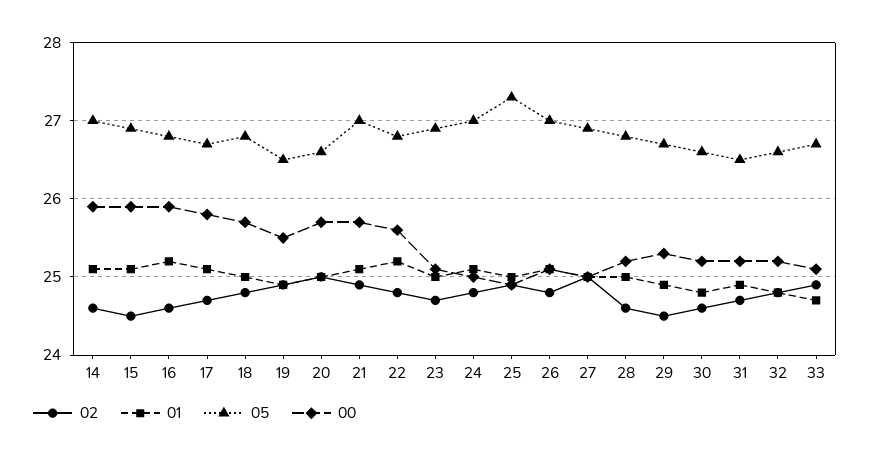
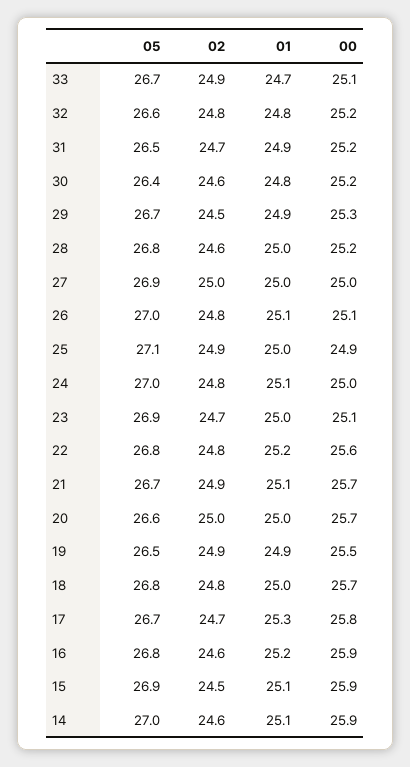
  {
    "02": {
      "14": 24.6,
      "15": 24.5,
      "16": 24.6,
      "17": 24.7,
      "18": 24.8,
      "19": 24.9,
      "20": 25,
      "21": 24.9,
      "22": 24.8,
      "23": 24.7,
      "24": 24.8,
      "25": 24.9,
      "26": 24.8,
      "27": 25,
      "28": 24.6,
      "29": 24.5,
      "30": 24.6,
      "31": 24.7,
      "32": 24.8,
      "33": 24.9
    },
    "01": {
      "14": 25.1,
      "15": 25.1,
      "16": 25.2,
-     "17": 25.1,
+     "17": 25.3,
      "18": 25,
      "19": 24.9,
      "20": 25,
      "21": 25.1,
      "22": 25.2,
      "23": 25,
      "24": 25.1,
      "25": 25,
      "26": 25.1,
      "27": 25,
      "28": 25,
      "29": 24.9,
      "30": 24.8,
      "31": 24.9,
      "32": 24.8,
      "33": 24.7
    },
    "05": {
      "14": 27,
      "15": 26.9,
      "16": 26.8,
      "17": 26.7,
      "18": 26.8,
      "19": 26.5,
      "20": 26.6,
-     "21": 27,
+     "21": 26.7,
      "22": 26.8,
      "23": 26.9,
      "24": 27,
-     "25": 27.3,
+     "25": 27.1,
      "26": 27,
      "27": 26.9,
      "28": 26.8,
      "29": 26.7,
-     "30": 26.6,
+     "30": 26.4,
      "31": 26.5,
      "32": 26.6,
      "33": 26.7
    },
    "00": {
      "14": 25.9,
      "15": 25.9,
      "16": 25.9,
      "17": 25.8,
      "18": 25.7,
      "19": 25.5,
      "20": 25.7,
      "21": 25.7,
      "22": 25.6,
      "23": 25.1,
      "24": 25,
      "25": 24.9,
      "26": 25.1,
      "27": 25,
      "28": 25.2,
      "29": 25.3,
      "30": 25.2,
      "31": 25.2,
      "32": 25.2,
      "33": 25.1
    }
  }

